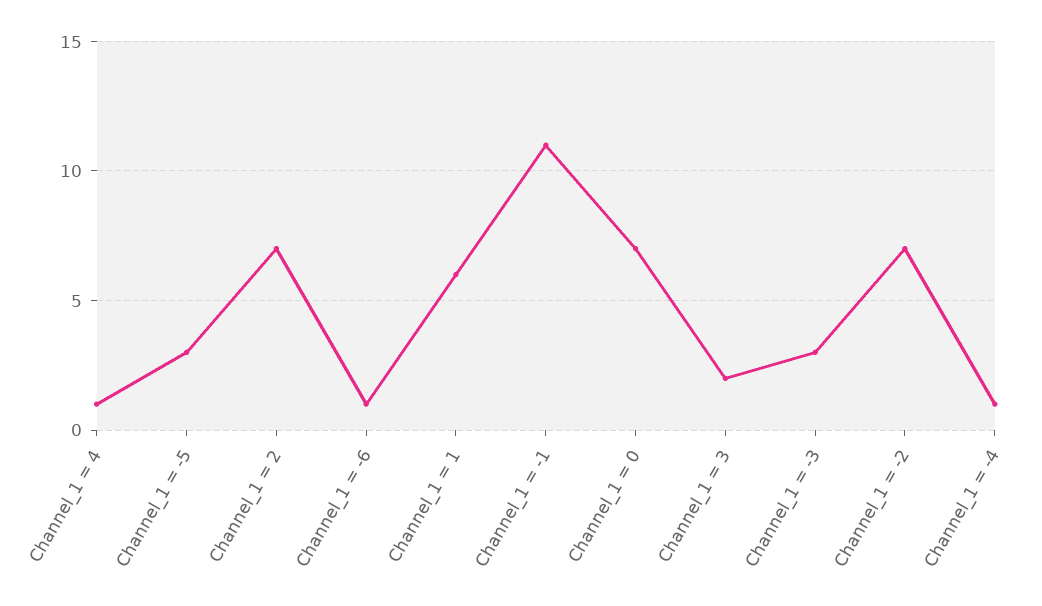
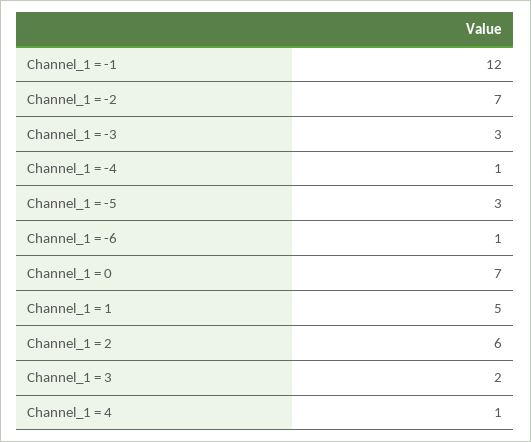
  {
    "Channel_1 = 4": 1,
    "Channel_1 = -5": 3,
-   "Channel_1 = 2": 7,
+   "Channel_1 = 2": 6,
    "Channel_1 = -6": 1,
-   "Channel_1 = 1": 6,
+   "Channel_1 = 1": 5,
-   "Channel_1 = -1": 11,
+   "Channel_1 = -1": 12,
    "Channel_1 = 0": 7,
    "Channel_1 = 3": 2,
    "Channel_1 = -3": 3,
    "Channel_1 = -2": 7,
    "Channel_1 = -4": 1
  }

